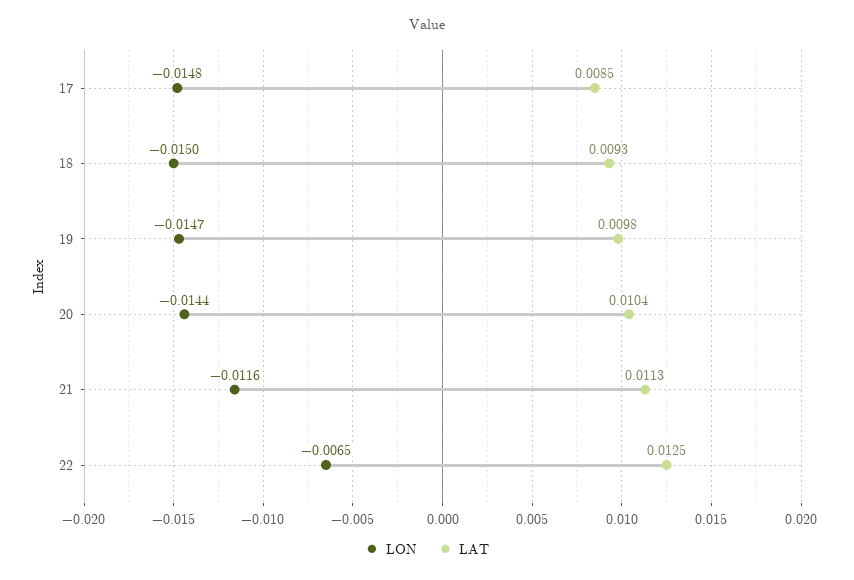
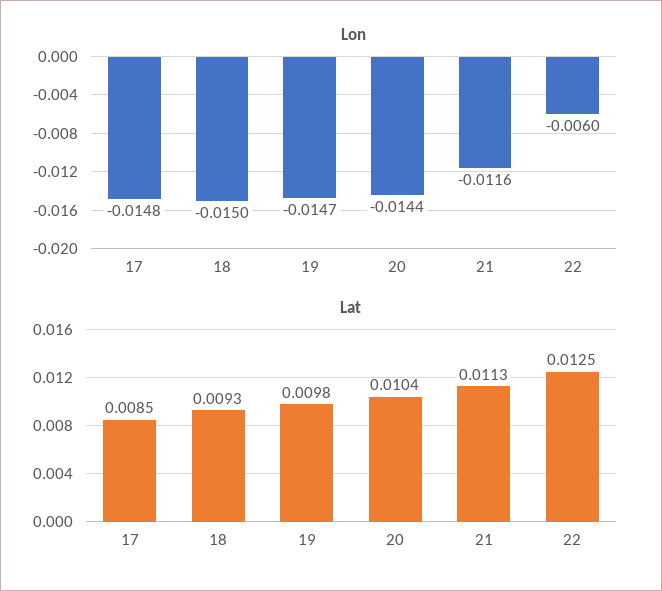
  {
    "LON": {
      "17": -0.0148,
      "18": -0.015,
      "19": -0.0147,
      "20": -0.0144,
      "21": -0.0116,
-     "22": -0.0065
+     "22": -0.006
    },
    "LAT": {
      "17": 0.0085,
      "18": 0.0093,
      "19": 0.0098,
      "20": 0.0104,
      "21": 0.0113,
      "22": 0.0125
    }
  }

